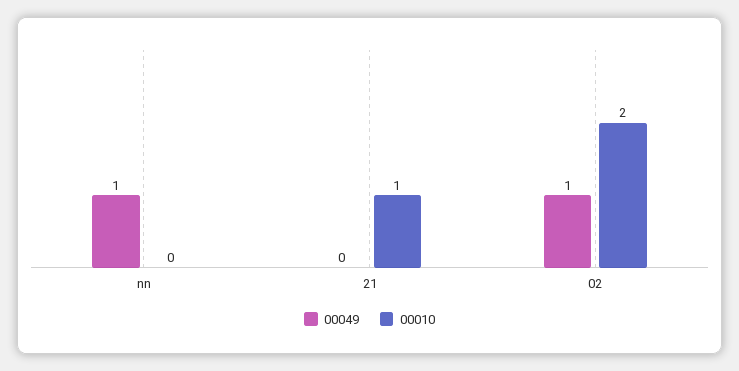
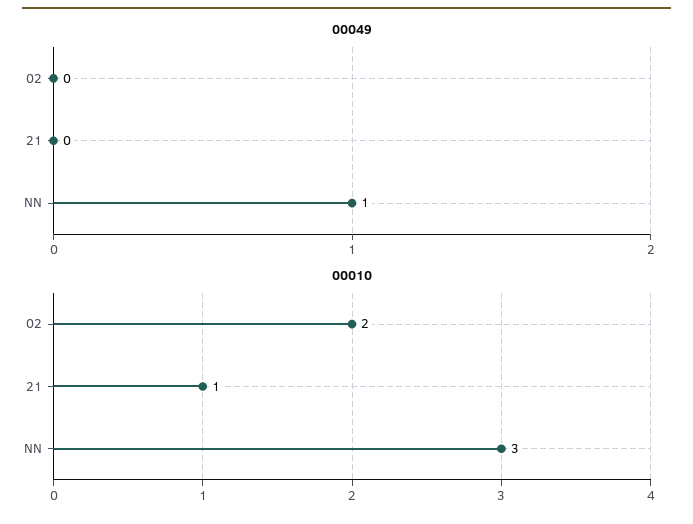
  {
    "00049": {
      "nn": 1,
      "21": 0,
-     "02": 1
+     "02": 0
    },
    "00010": {
-     "nn": 0,
+     "nn": 3,
      "21": 1,
      "02": 2
    }
  }

